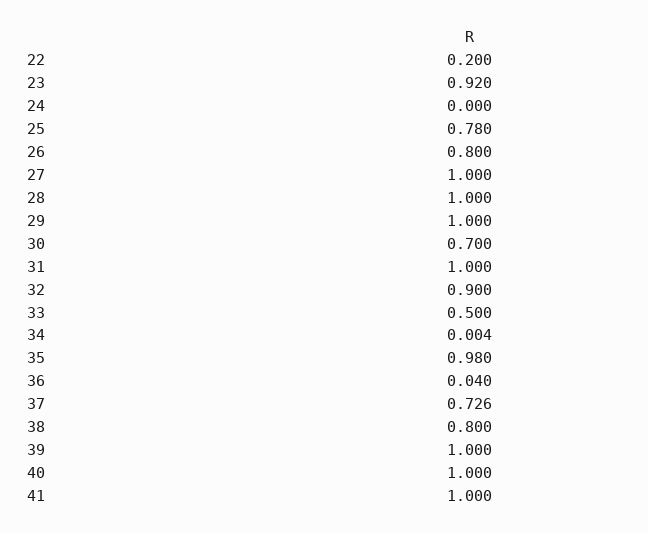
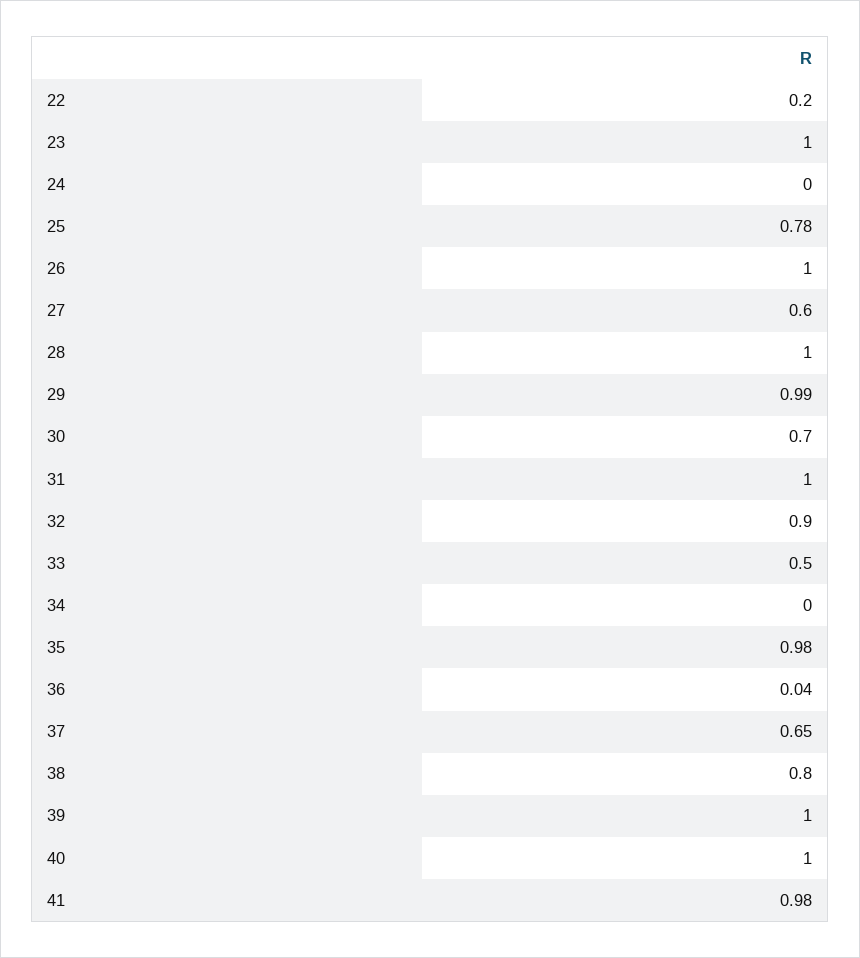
  {
    "22": 0.2,
-   "23": 0.92,
+   "23": 1,
    "24": 0,
    "25": 0.78,
-   "26": 0.8,
+   "26": 1,
-   "27": 1,
+   "27": 0.6,
    "28": 1,
-   "29": 1,
+   "29": 0.99,
    "30": 0.7,
    "31": 1,
    "32": 0.9,
    "33": 0.5,
-   "34": 0.004,
+   "34": 0,
    "35": 0.98,
    "36": 0.04,
-   "37": 0.726,
+   "37": 0.65,
    "38": 0.8,
    "39": 1,
    "40": 1,
-   "41": 1
+   "41": 0.98
  }

